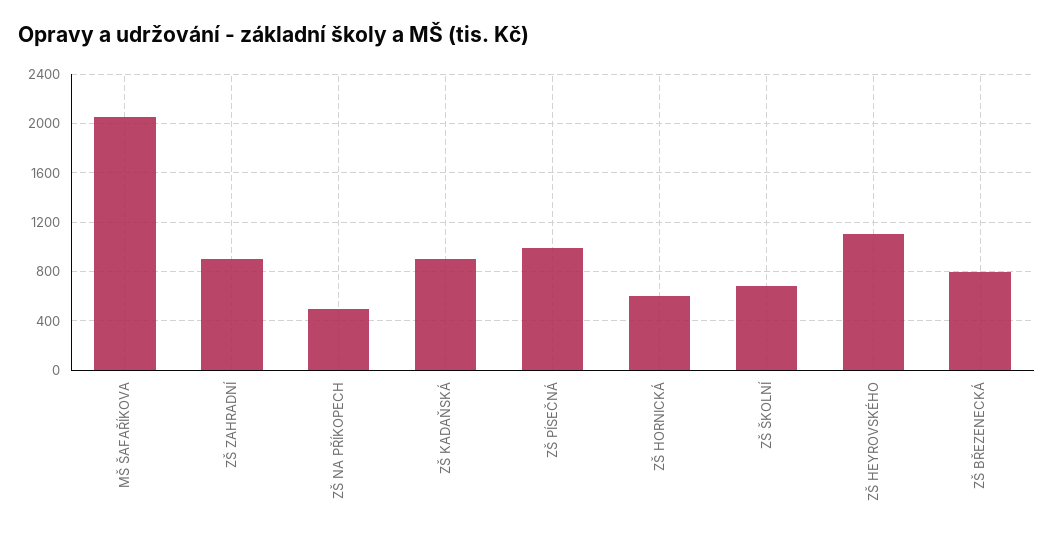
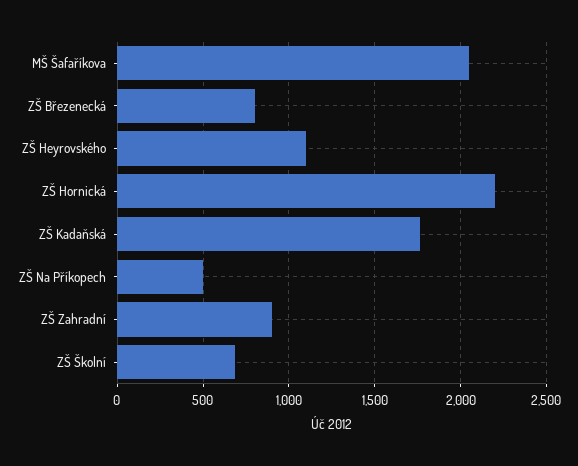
  {
    "MŠ ŠAFAŘÍKOVA": 2050,
    "ZŠ ZAHRADNÍ": 900,
    "ZŠ NA PŘÍKOPECH": 500,
-   "ZŠ KADAŇSKÁ": 900,
+   "ZŠ KADAŇSKÁ": 1750,
-   "ZŠ PÍSEČNÁ": 1000,
-   "ZŠ HORNICKÁ": 600,
+   "ZŠ HORNICKÁ": 2200,
    "ZŠ ŠKOLNÍ": 700,
    "ZŠ HEYROVSKÉHO": 1100,
    "ZŠ BŘEZENECKÁ": 800
  }

